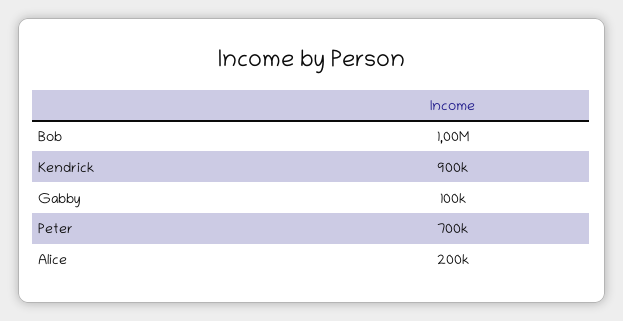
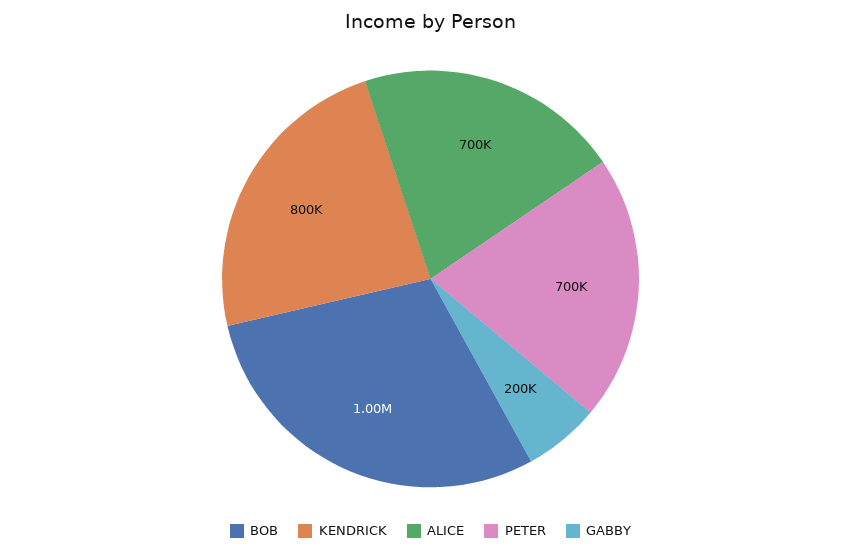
  {
    "Bob": 1000000,
-   "Kendrick": 900000,
+   "Kendrick": 800000,
-   "Gabby": 100000,
+   "Gabby": 200000,
    "Peter": 700000,
-   "Alice": 200000
+   "Alice": 700000
  }

